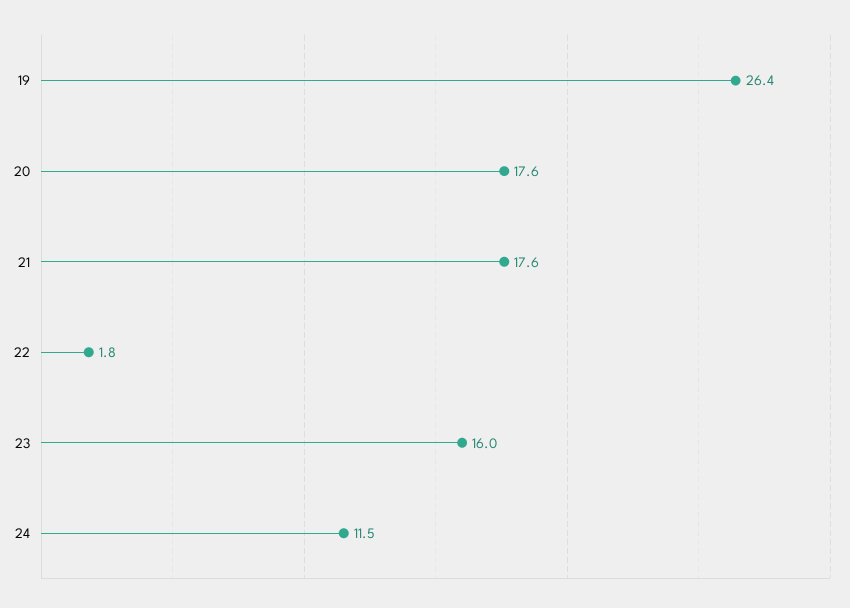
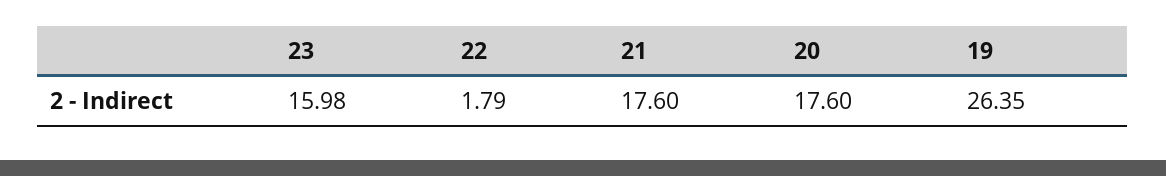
  {
    "19": 26.35,
    "20": 17.6,
    "21": 17.6,
    "22": 1.79,
-   "23": 15.98,
+   "23": 15.98
-   "24": 11.5
  }

